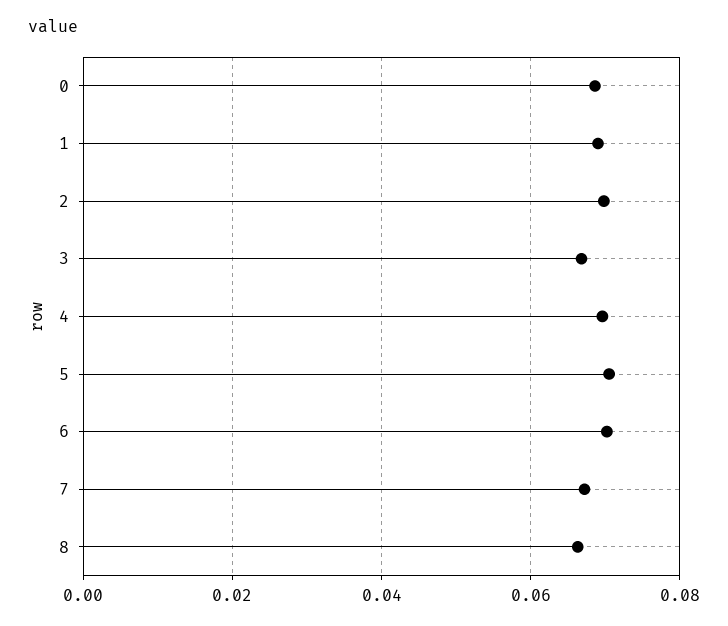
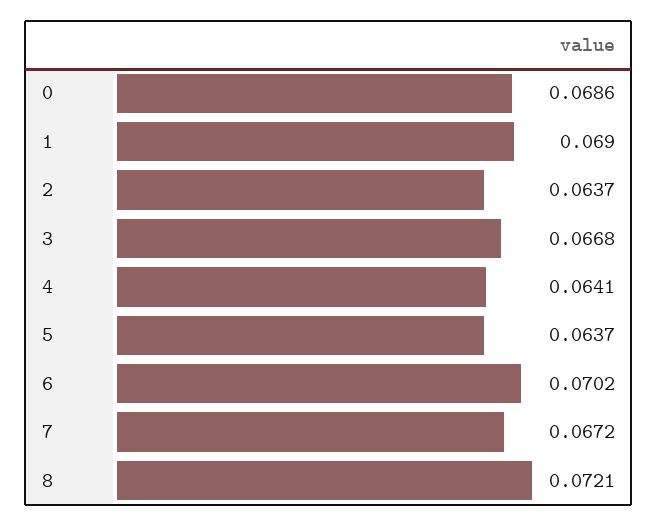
  {
    "0": 0.0686,
    "1": 0.069,
-   "2": 0.07,
+   "2": 0.0637,
    "3": 0.0668,
-   "4": 0.07,
+   "4": 0.0641,
-   "5": 0.07,
+   "5": 0.0637,
    "6": 0.0702,
    "7": 0.0672,
-   "8": 0.066
+   "8": 0.0721
  }

